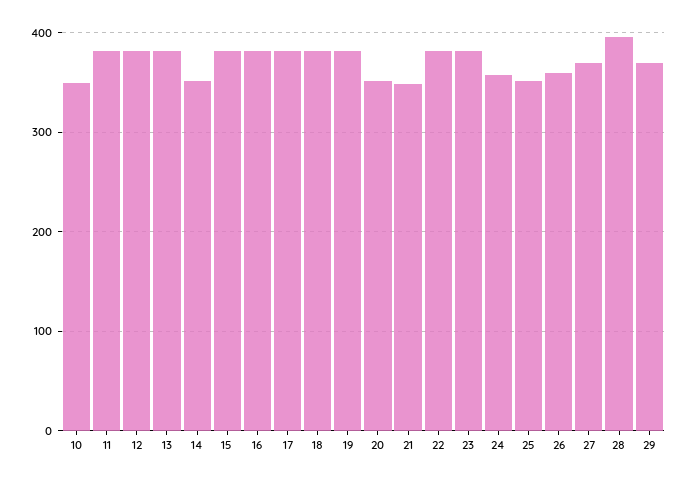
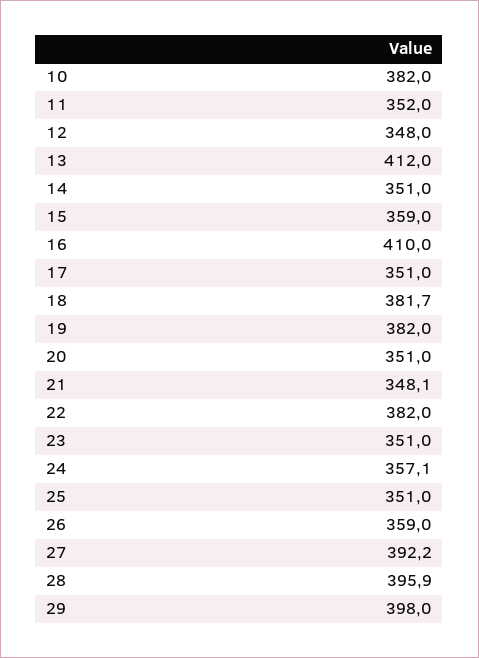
  {
-   "10": 350,
+   "10": 382,
-   "11": 380,
+   "11": 352,
-   "12": 380,
+   "12": 348,
-   "13": 380,
+   "13": 412,
    "14": 351,
-   "15": 380,
+   "15": 359,
-   "16": 380,
+   "16": 410,
-   "17": 380,
+   "17": 351,
    "18": 381.7,
    "19": 382,
    "20": 351,
    "21": 348.1,
    "22": 382,
-   "23": 380,
+   "23": 351,
    "24": 357.1,
    "25": 351,
    "26": 359,
-   "27": 370,
+   "27": 392.2,
    "28": 395.9,
-   "29": 370
+   "29": 398
  }

